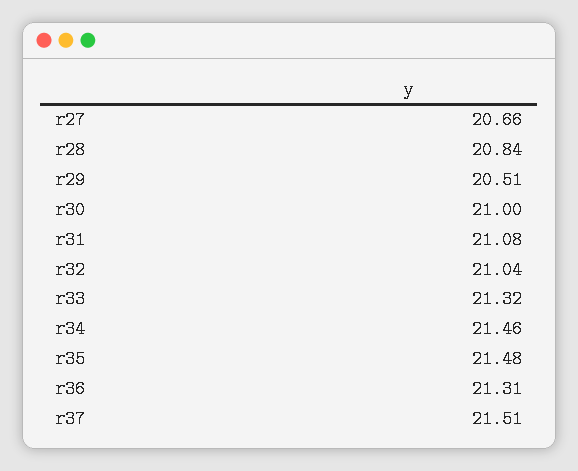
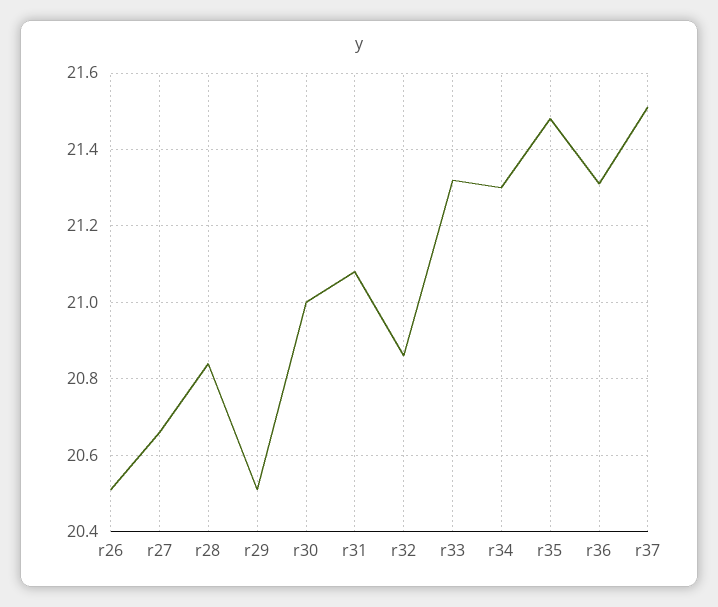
  {
    "r27": 20.66,
    "r28": 20.84,
    "r29": 20.51,
    "r30": 21,
    "r31": 21.08,
-   "r32": 21.04,
+   "r32": 20.85,
    "r33": 21.32,
-   "r34": 21.46,
+   "r34": 21.3,
    "r35": 21.48,
    "r36": 21.31,
-   "r37": 21.51
+   "r37": 21.51,
+   "r26": 20.5
  }

